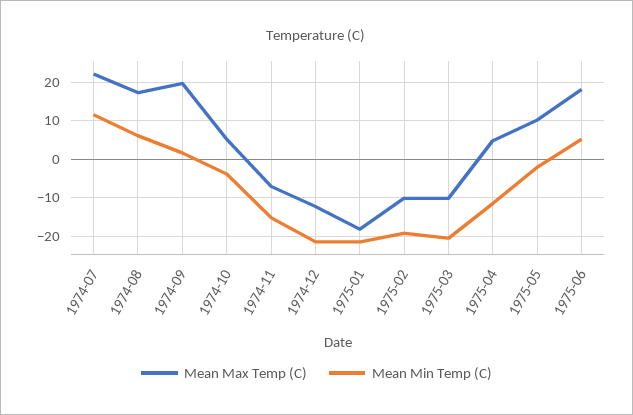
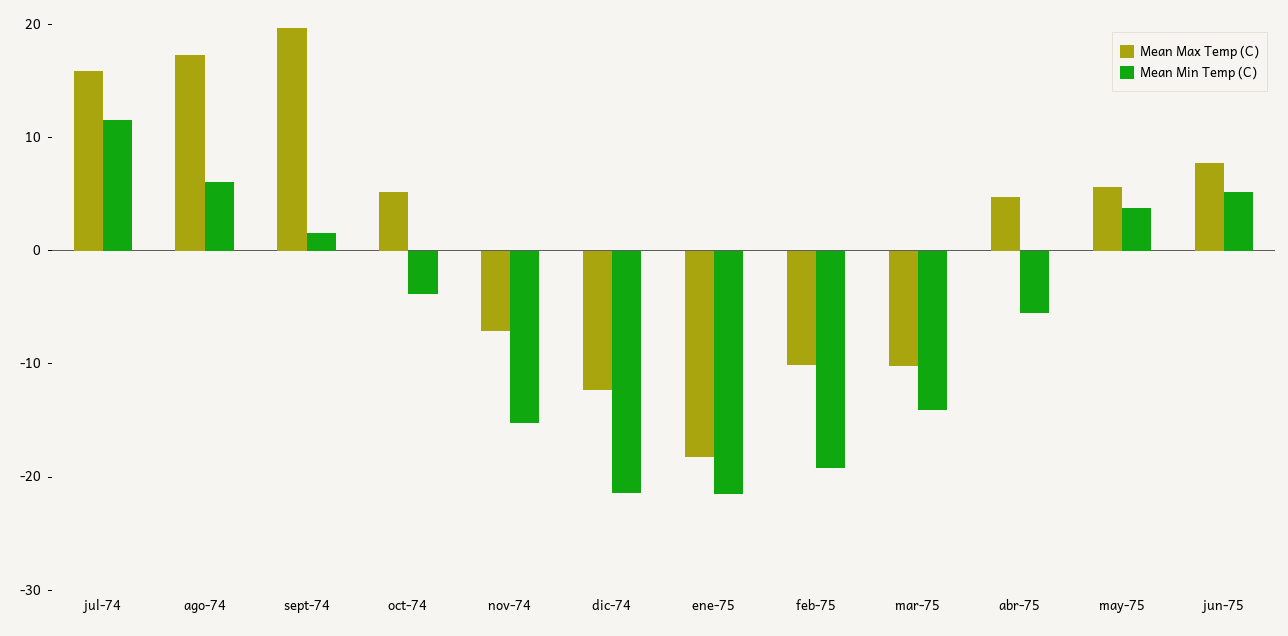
  {
    "Mean Max Temp (C)": {
-     "1974-07": 22,
+     "1974-07": 16,
      "1974-08": 18,
      "1974-09": 20,
      "1974-10": 6,
      "1974-11": -8,
      "1974-12": -12,
      "1975-01": -18,
      "1975-02": -10,
      "1975-03": -10,
      "1975-04": 4,
-     "1975-05": 10,
+     "1975-05": 6,
-     "1975-06": 18
+     "1975-06": 8
    },
    "Mean Min Temp (C)": {
      "1974-07": 12,
      "1974-08": 6,
      "1974-09": 2,
      "1974-10": -4,
      "1974-11": -16,
      "1974-12": -22,
      "1975-01": -22,
      "1975-02": -20,
-     "1975-03": -20,
+     "1975-03": -14,
-     "1975-04": -12,
+     "1975-04": -6,
-     "1975-05": -2,
+     "1975-05": 4,
      "1975-06": 6
    }
  }

